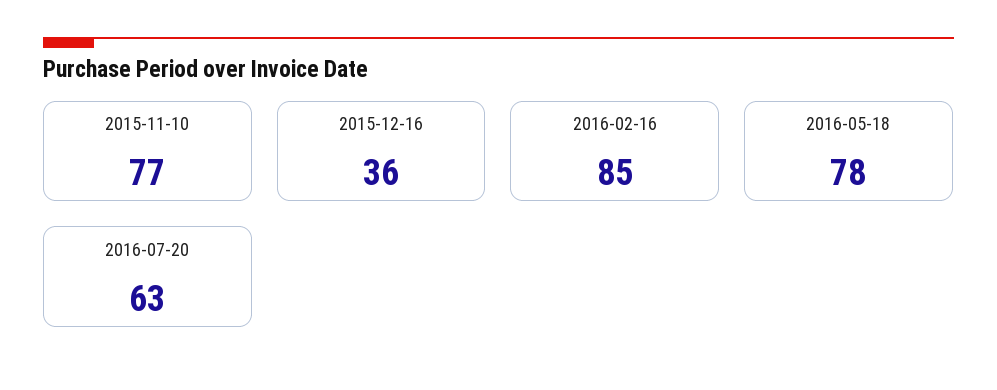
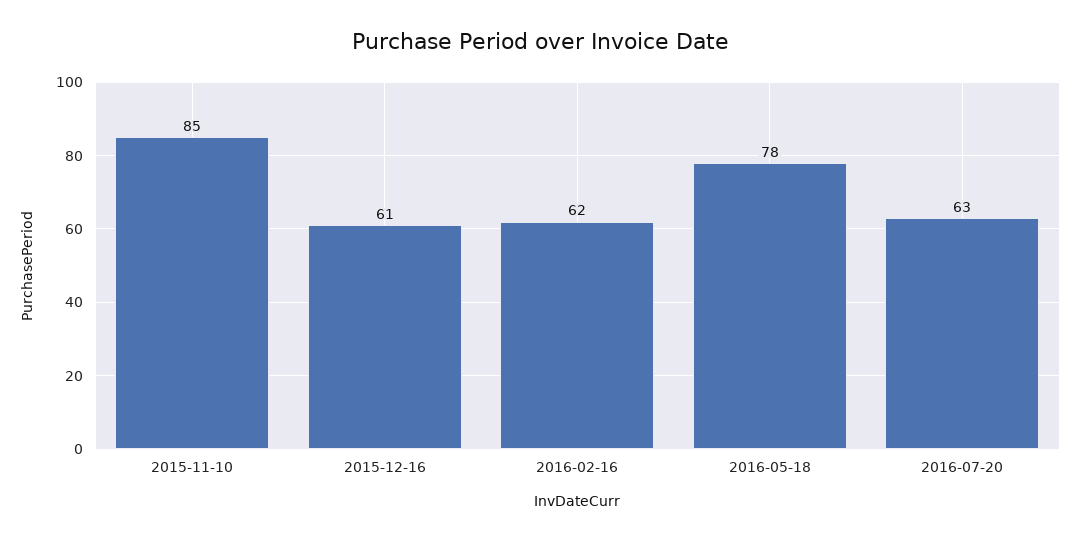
  {
-   "2015-11-10": 77,
+   "2015-11-10": 85,
-   "2015-12-16": 36,
+   "2015-12-16": 61,
-   "2016-02-16": 85,
+   "2016-02-16": 62,
    "2016-05-18": 78,
    "2016-07-20": 63
  }

